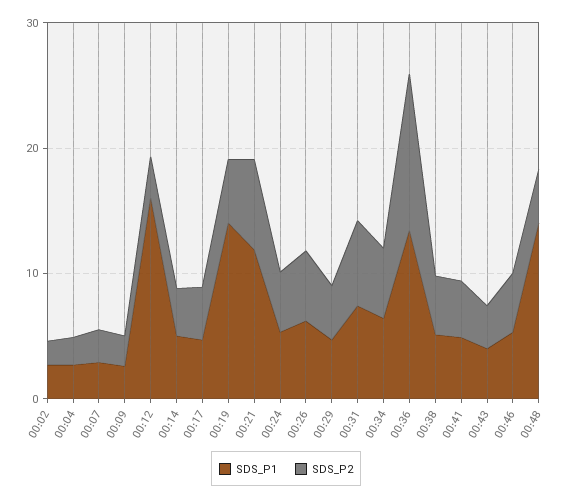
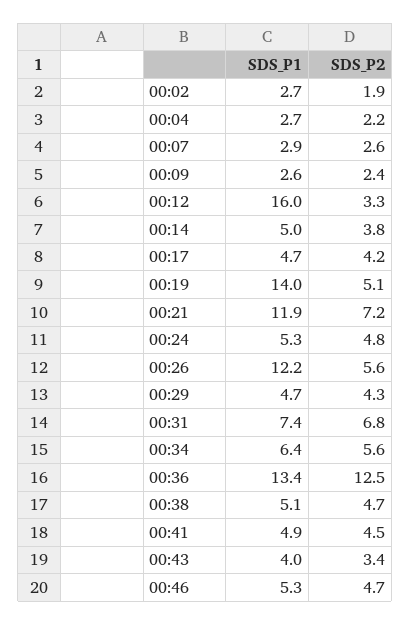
  {
    "SDS_P1": {
      "00:02": 2.7,
      "00:04": 2.7,
      "00:07": 2.9,
      "00:09": 2.6,
      "00:12": 16,
      "00:14": 5,
      "00:17": 4.7,
      "00:19": 14,
      "00:21": 11.9,
      "00:24": 5.3,
-     "00:26": 6,
+     "00:26": 12.2,
      "00:29": 4.7,
      "00:31": 7.4,
      "00:34": 6.4,
      "00:36": 13.4,
      "00:38": 5.1,
      "00:41": 4.9,
      "00:43": 4,
-     "00:46": 5.3,
+     "00:46": 5.3
-     "00:48": 14
    },
    "SDS_P2": {
      "00:02": 1.9,
      "00:04": 2.2,
      "00:07": 2.6,
      "00:09": 2.4,
      "00:12": 3.3,
      "00:14": 3.8,
      "00:17": 4.2,
      "00:19": 5.1,
      "00:21": 7.2,
      "00:24": 4.8,
      "00:26": 5.6,
      "00:29": 4.3,
      "00:31": 6.8,
      "00:34": 5.6,
      "00:36": 12.5,
      "00:38": 4.7,
      "00:41": 4.5,
      "00:43": 3.4,
-     "00:46": 4.7,
+     "00:46": 4.7
-     "00:48": 4
    }
  }

